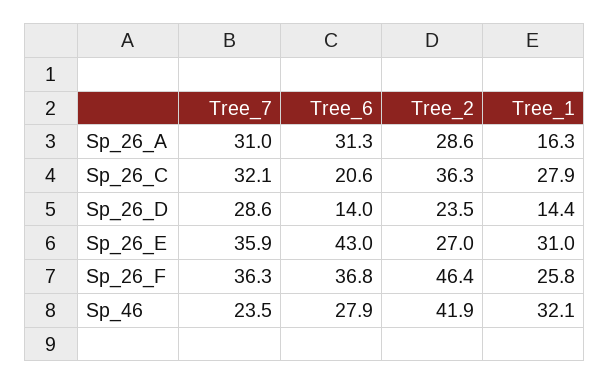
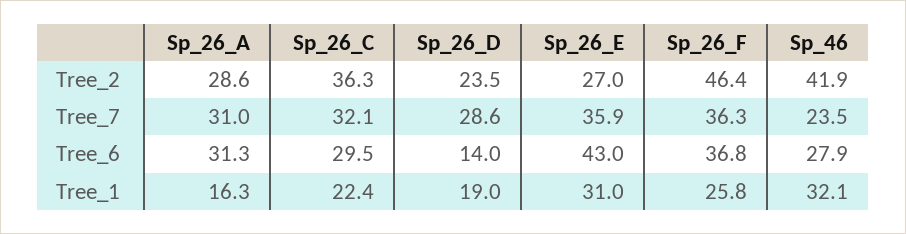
  {
    "Tree_7": {
      "Sp_26_A": 31,
      "Sp_26_C": 32.1,
      "Sp_26_D": 28.6,
      "Sp_26_E": 35.9,
      "Sp_26_F": 36.3,
      "Sp_46": 23.5
    },
    "Tree_6": {
      "Sp_26_A": 31.3,
-     "Sp_26_C": 20.6,
+     "Sp_26_C": 29.5,
      "Sp_26_D": 14,
      "Sp_26_E": 43,
      "Sp_26_F": 36.8,
      "Sp_46": 27.9
    },
    "Tree_2": {
      "Sp_26_A": 28.6,
      "Sp_26_C": 36.3,
      "Sp_26_D": 23.5,
      "Sp_26_E": 27,
      "Sp_26_F": 46.4,
      "Sp_46": 41.9
    },
    "Tree_1": {
      "Sp_26_A": 16.3,
-     "Sp_26_C": 27.9,
+     "Sp_26_C": 22.4,
-     "Sp_26_D": 14.4,
+     "Sp_26_D": 19,
      "Sp_26_E": 31,
      "Sp_26_F": 25.8,
      "Sp_46": 32.1
    }
  }

